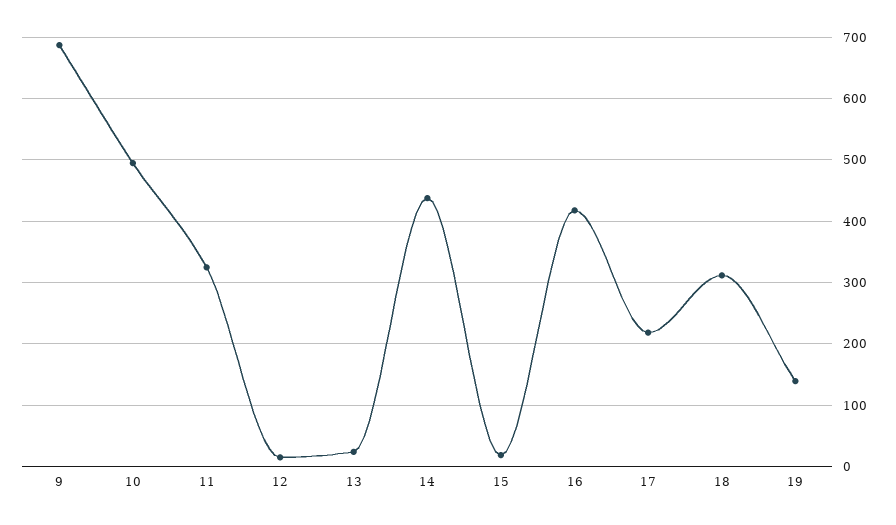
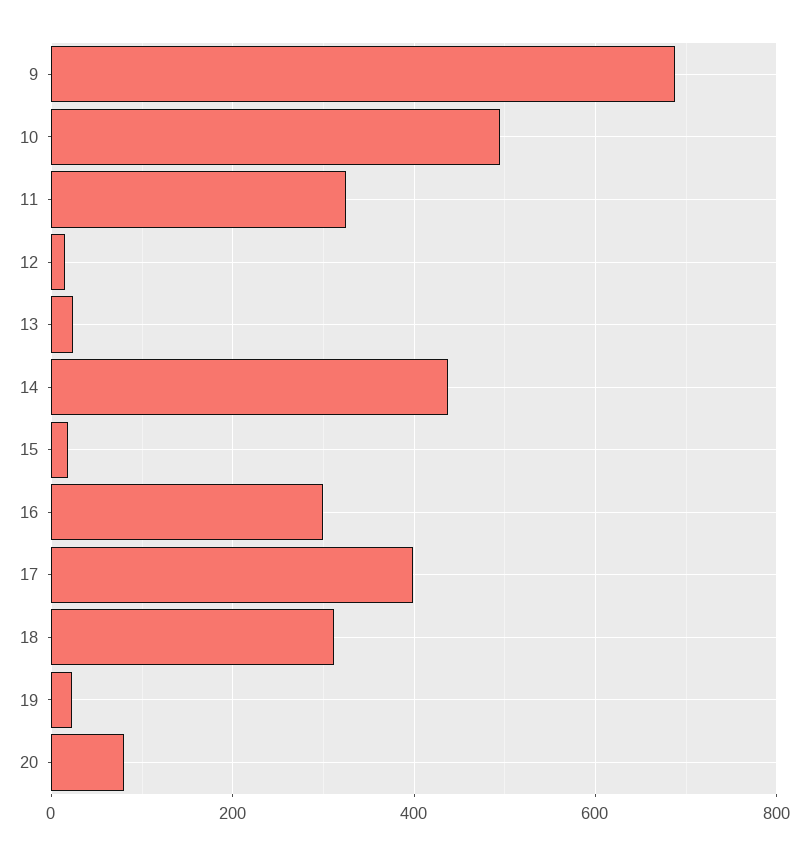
  {
    "9": 690,
    "10": 500,
    "11": 330,
    "12": 10,
    "13": 20,
    "14": 440,
    "15": 20,
-   "16": 420,
+   "16": 300,
-   "17": 220,
+   "17": 400,
    "18": 310,
-   "19": 140
+   "19": 20,
+   "20": 80
  }

